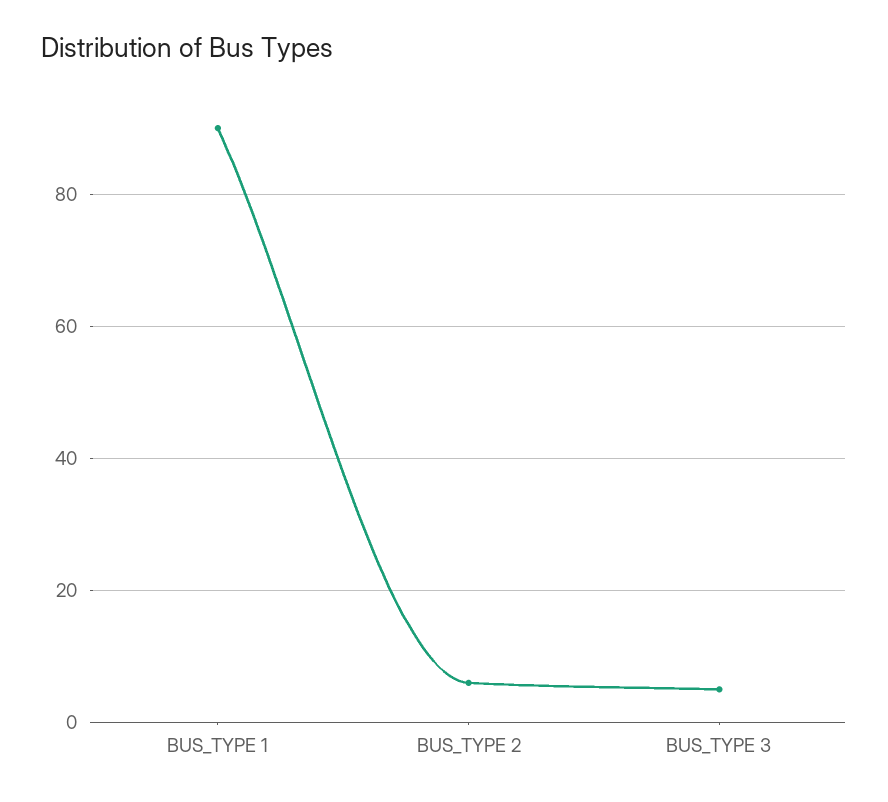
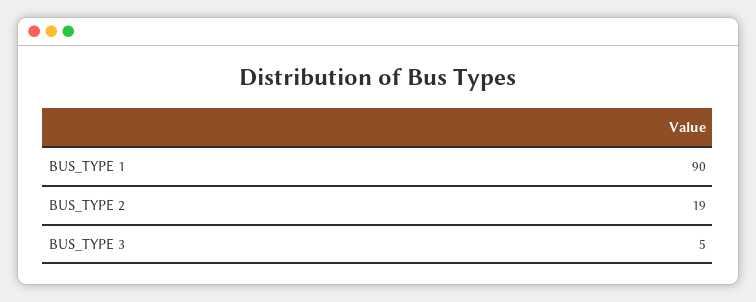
  {
    "BUS_TYPE 1": 90,
-   "BUS_TYPE 2": 5,
+   "BUS_TYPE 2": 19,
    "BUS_TYPE 3": 5
  }

